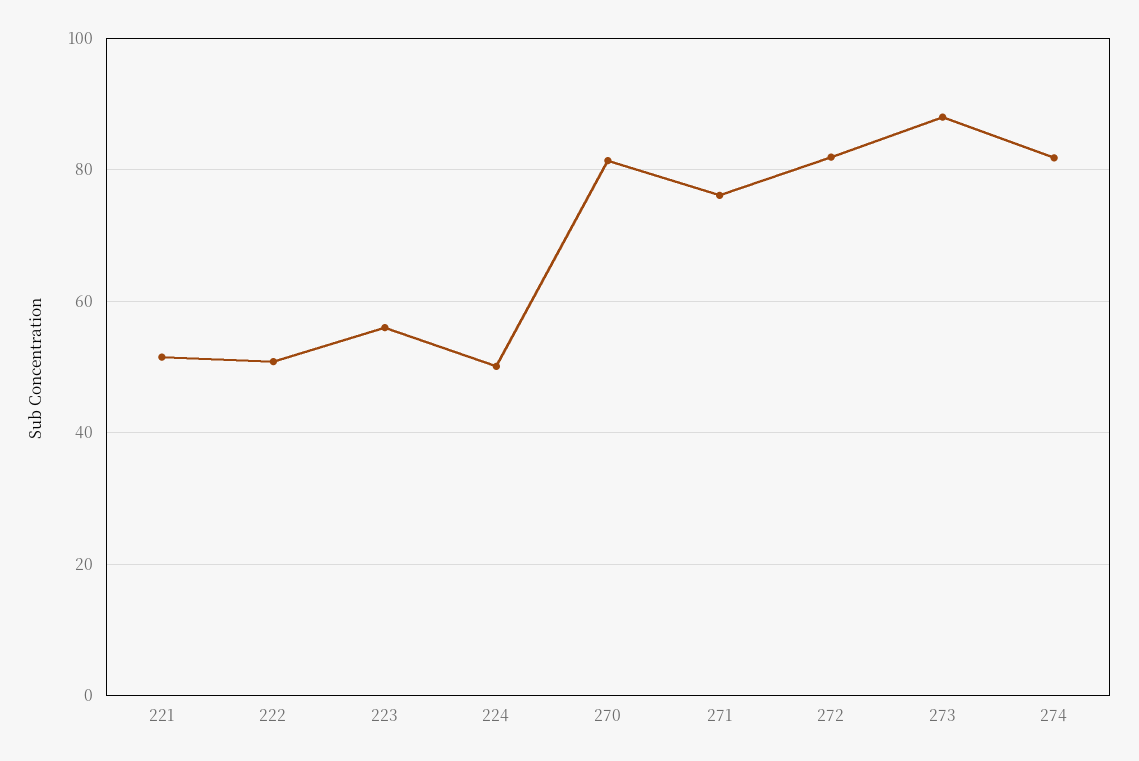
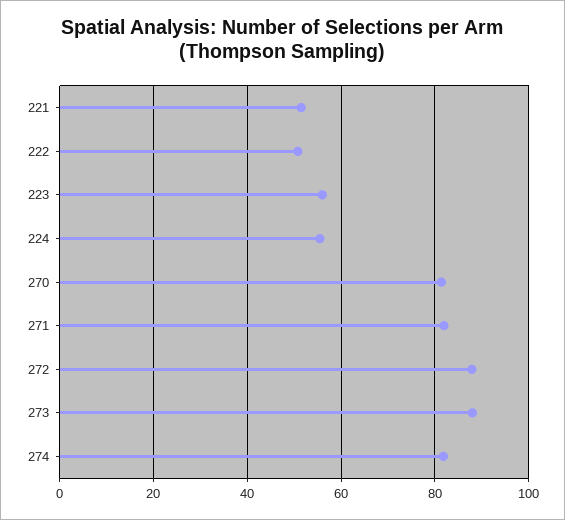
  {
    "221": 52,
    "222": 50,
    "223": 56,
-   "224": 50,
+   "224": 56,
    "270": 82,
-   "271": 76,
+   "271": 82,
-   "272": 82,
+   "272": 88,
    "273": 88,
    "274": 82
  }

